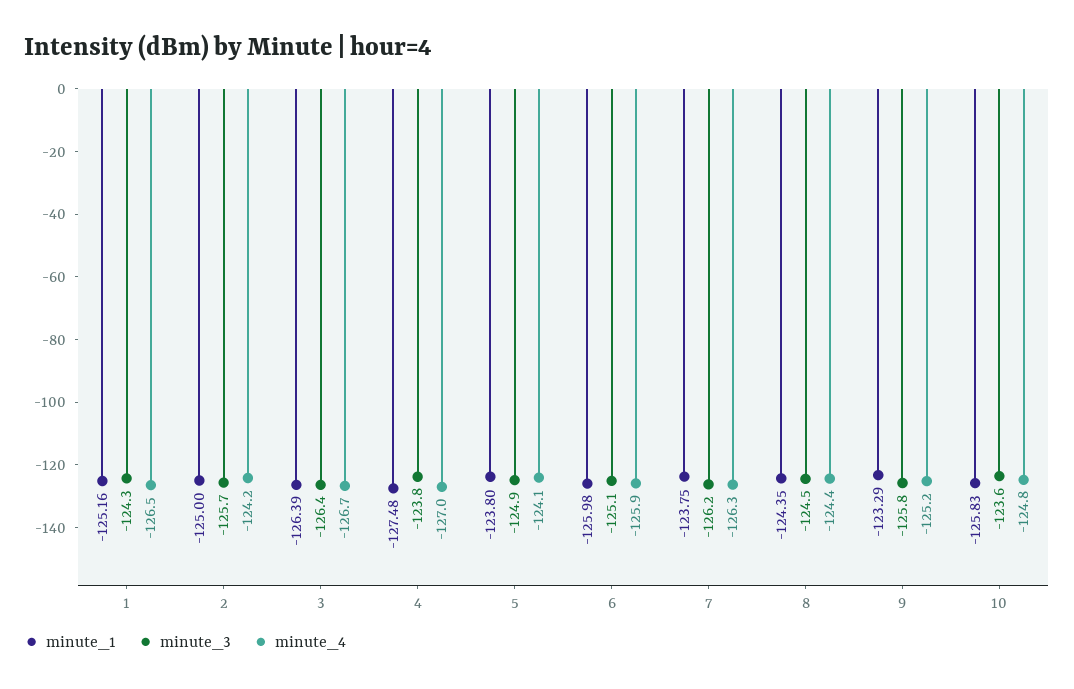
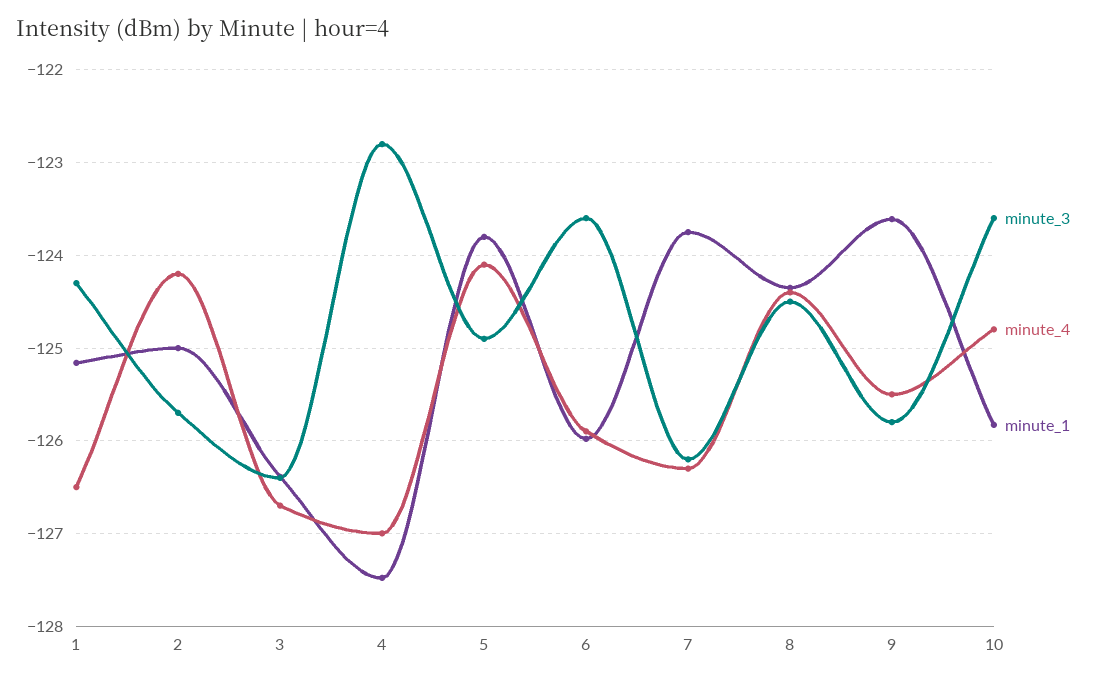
  {
    "minute_1": {
      "1": -125.16,
      "2": -125,
      "3": -126.39,
      "4": -127.48,
      "5": -123.8,
      "6": -125.98,
      "7": -123.75,
      "8": -124.35,
-     "9": -123.29,
+     "9": -123.6,
      "10": -125.83
    },
    "minute_3": {
      "1": -124.3,
      "2": -125.7,
      "3": -126.4,
-     "4": -123.8,
+     "4": -122.8,
      "5": -124.9,
-     "6": -125.1,
+     "6": -123.6,
      "7": -126.2,
      "8": -124.5,
      "9": -125.8,
      "10": -123.6
    },
    "minute_4": {
      "1": -126.5,
      "2": -124.2,
      "3": -126.7,
      "4": -127,
      "5": -124.1,
      "6": -125.9,
      "7": -126.3,
      "8": -124.4,
-     "9": -125.2,
+     "9": -125.5,
      "10": -124.8
    }
  }

